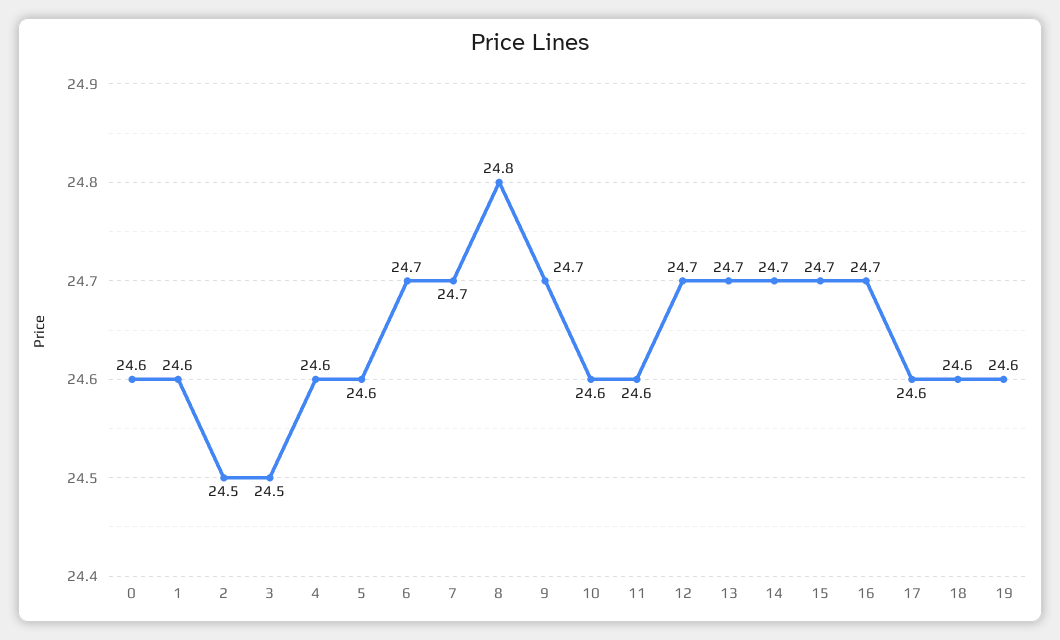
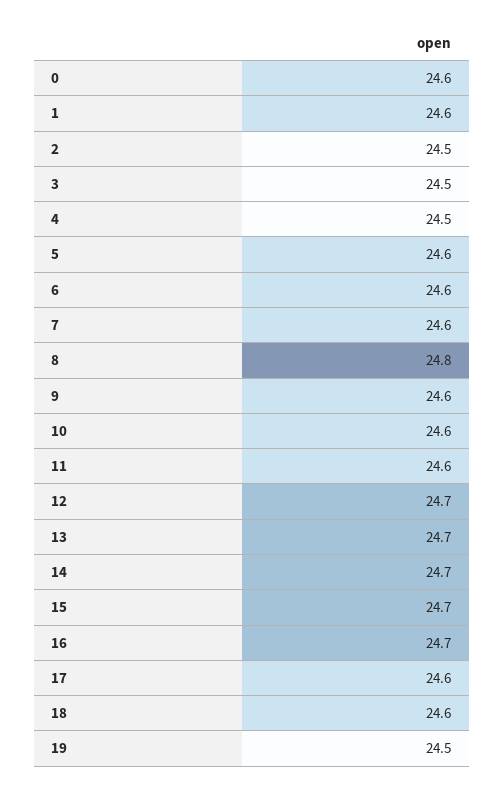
  {
    "0": 24.6,
    "1": 24.6,
    "2": 24.5,
    "3": 24.5,
-   "4": 24.6,
+   "4": 24.5,
    "5": 24.6,
-   "6": 24.7,
+   "6": 24.6,
-   "7": 24.7,
+   "7": 24.6,
    "8": 24.8,
-   "9": 24.7,
+   "9": 24.6,
    "10": 24.6,
    "11": 24.6,
    "12": 24.7,
    "13": 24.7,
    "14": 24.7,
    "15": 24.7,
    "16": 24.7,
    "17": 24.6,
    "18": 24.6,
-   "19": 24.6
+   "19": 24.5
  }

